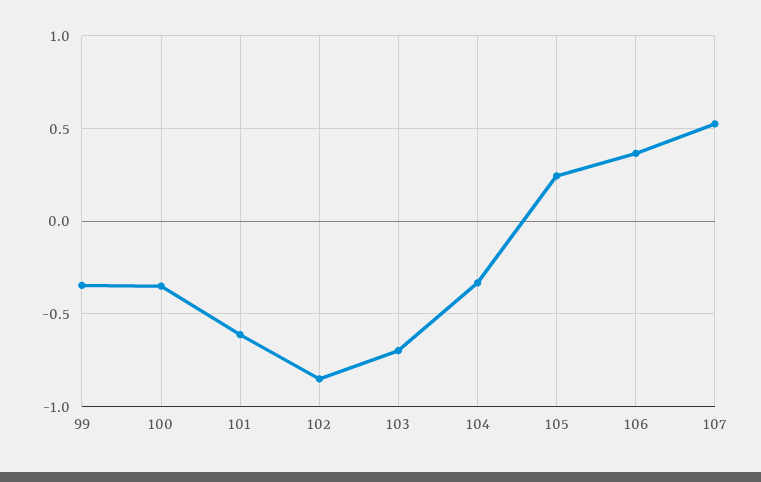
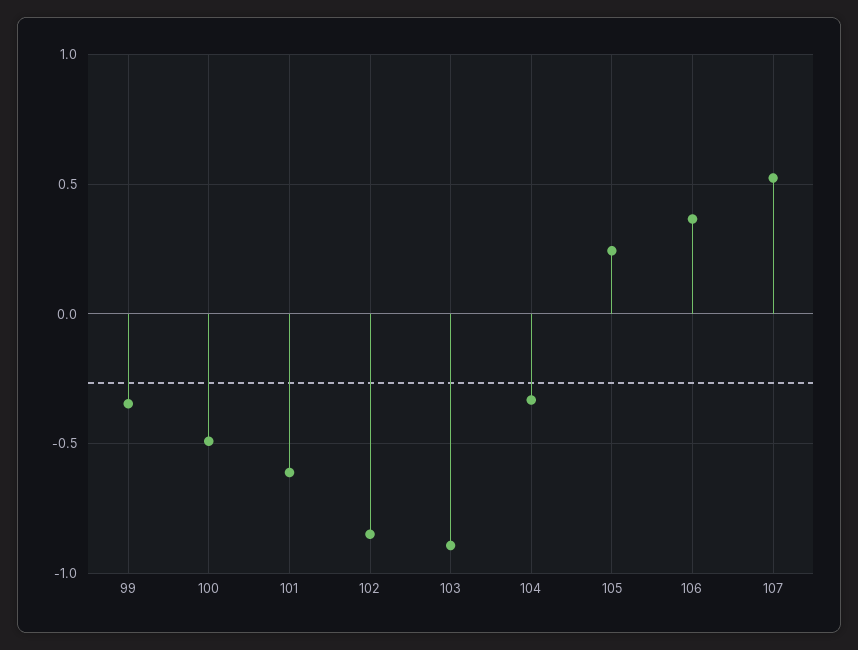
  {
    "99": -0.35,
-   "100": -0.35,
+   "100": -0.5,
    "101": -0.6,
    "102": -0.85,
-   "103": -0.7,
+   "103": -0.9,
    "104": -0.35,
    "105": 0.25,
    "106": 0.35,
    "107": 0.5
  }

